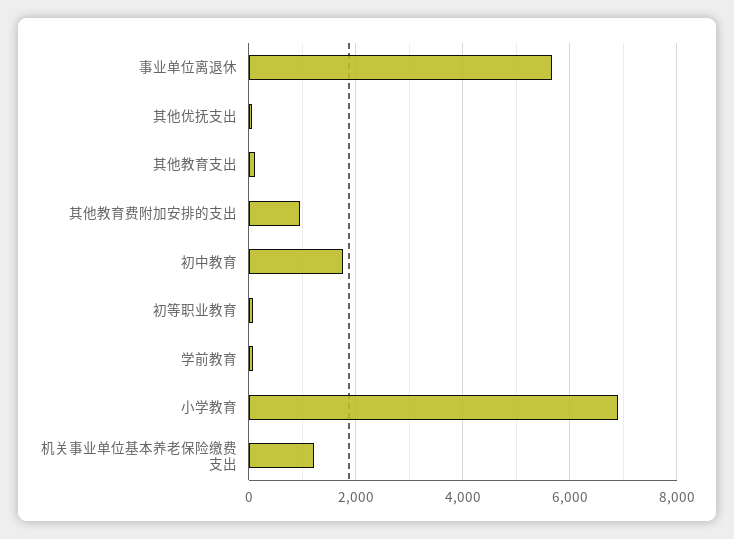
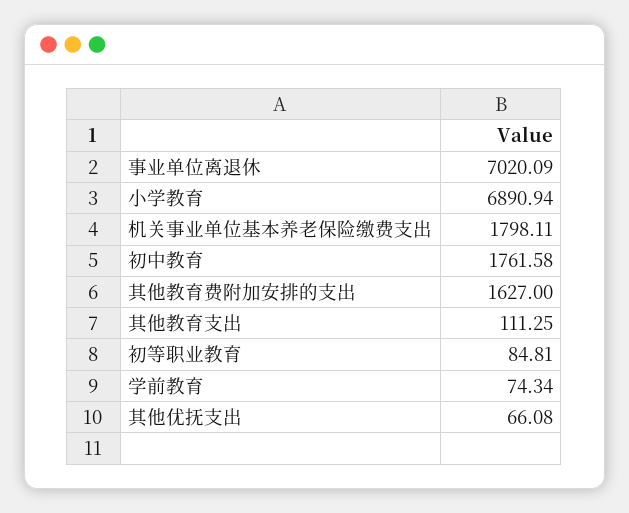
  {
-   "事业单位离退休": 5600,
+   "事业单位离退休": 7020.09,
    "其他优抚支出": 66.08,
    "其他教育支出": 111.25,
-   "其他教育费附加安排的支出": 1000,
+   "其他教育费附加安排的支出": 1627,
    "初中教育": 1761.58,
    "初等职业教育": 84.81,
    "学前教育": 74.34,
    "小学教育": 6890.94,
-   "机关事业单位基本养老保险缴费支出": 1200
+   "机关事业单位基本养老保险缴费支出": 1798.11
  }

